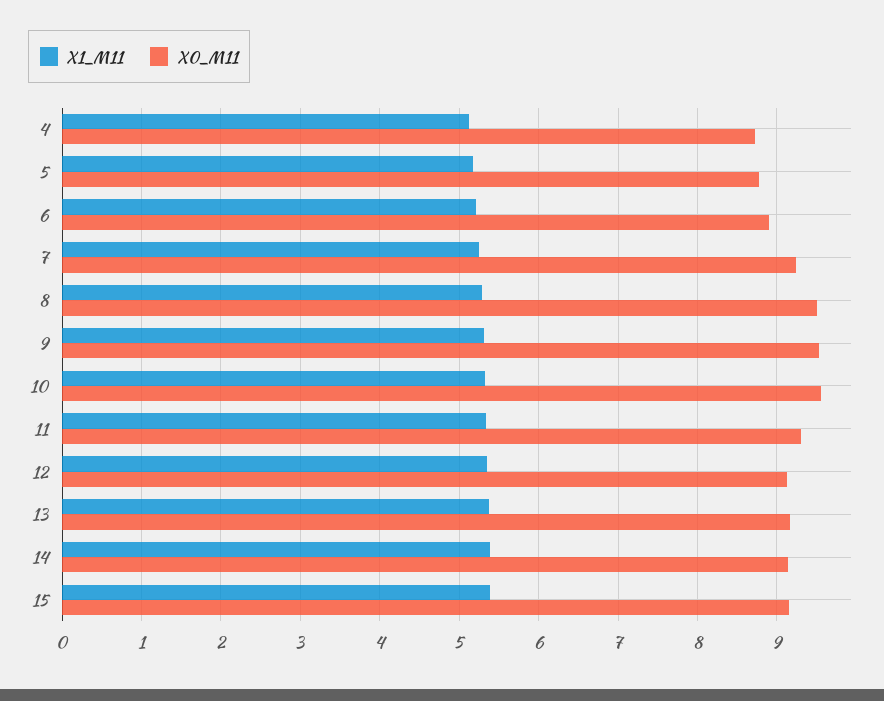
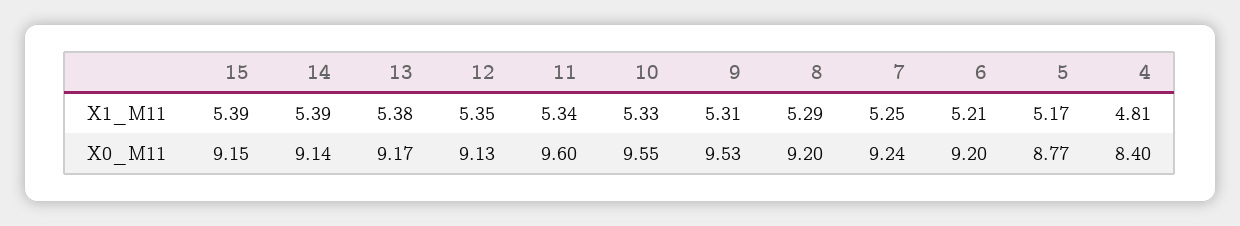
  {
    "X1_M11": {
-     "4": 5.1,
+     "4": 4.81,
      "5": 5.17,
      "6": 5.21,
      "7": 5.25,
      "8": 5.29,
      "9": 5.31,
      "10": 5.33,
      "11": 5.34,
      "12": 5.35,
      "13": 5.38,
      "14": 5.39,
      "15": 5.39
    },
    "X0_M11": {
-     "4": 8.7,
+     "4": 8.4,
      "5": 8.77,
-     "6": 8.9,
+     "6": 9.2,
      "7": 9.24,
-     "8": 9.5,
+     "8": 9.2,
      "9": 9.53,
      "10": 9.55,
-     "11": 9.3,
+     "11": 9.6,
      "12": 9.13,
      "13": 9.17,
      "14": 9.14,
      "15": 9.15
    }
  }

